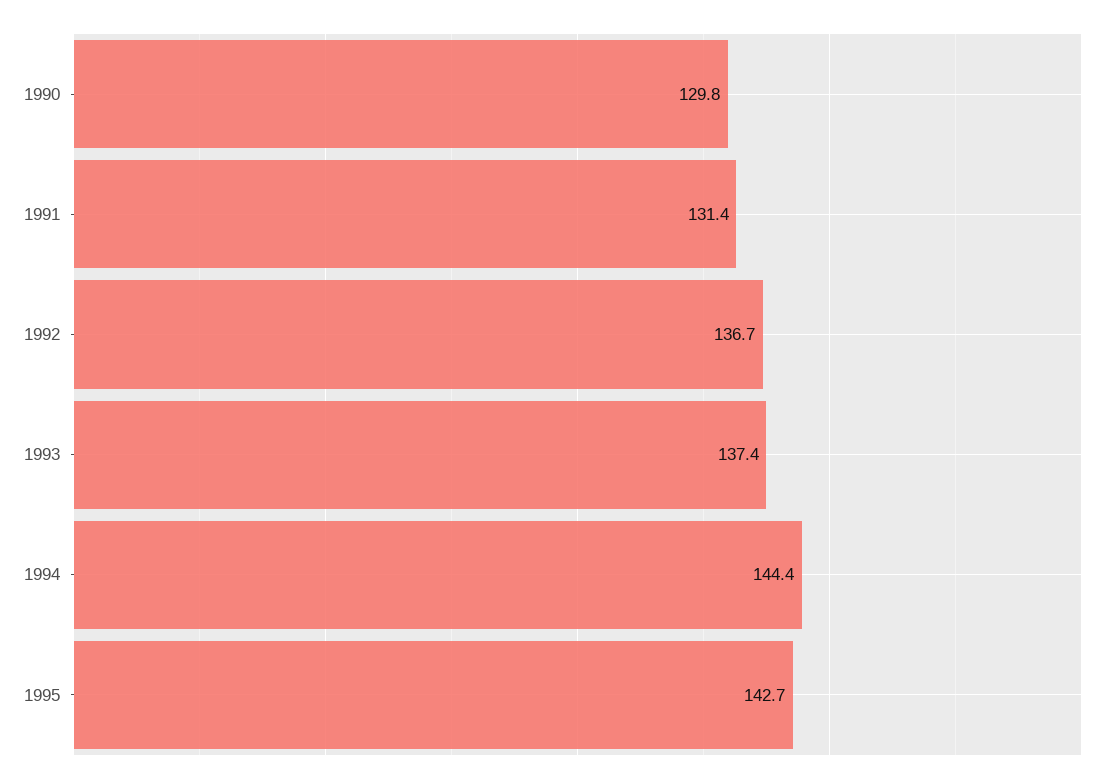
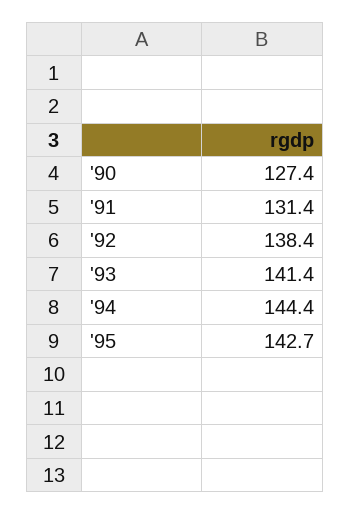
  {
-   "1990": 129.8,
+   "1990": 127.4,
    "1991": 131.4,
-   "1992": 136.7,
+   "1992": 138.4,
-   "1993": 137.4,
+   "1993": 141.4,
    "1994": 144.4,
    "1995": 142.7
  }

